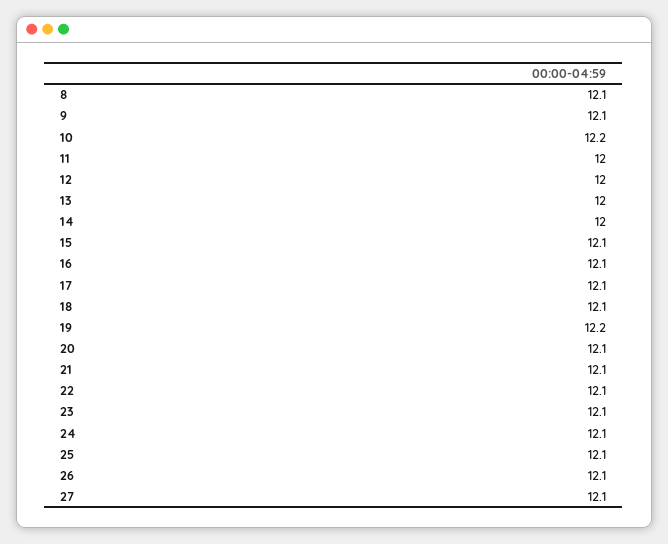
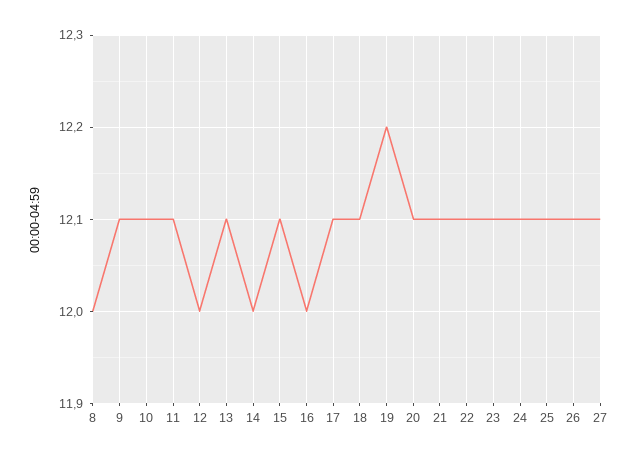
  {
-   "8": 12.1,
+   "8": 12,
    "9": 12.1,
-   "10": 12.2,
+   "10": 12.1,
-   "11": 12,
+   "11": 12.1,
    "12": 12,
-   "13": 12,
+   "13": 12.1,
    "14": 12,
    "15": 12.1,
-   "16": 12.1,
+   "16": 12,
    "17": 12.1,
    "18": 12.1,
    "19": 12.2,
    "20": 12.1,
    "21": 12.1,
    "22": 12.1,
    "23": 12.1,
    "24": 12.1,
    "25": 12.1,
    "26": 12.1,
    "27": 12.1
  }

